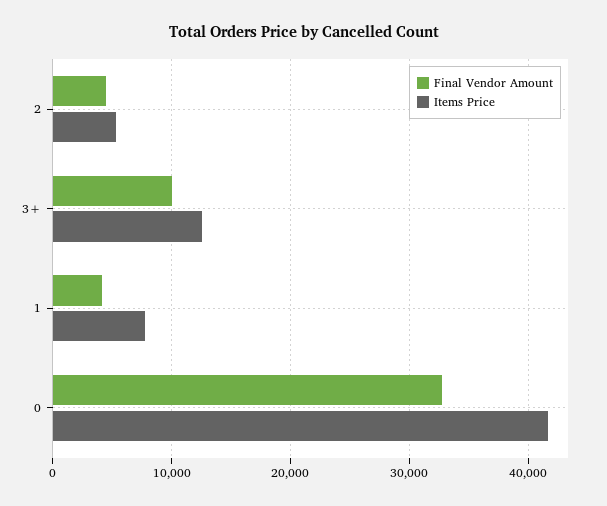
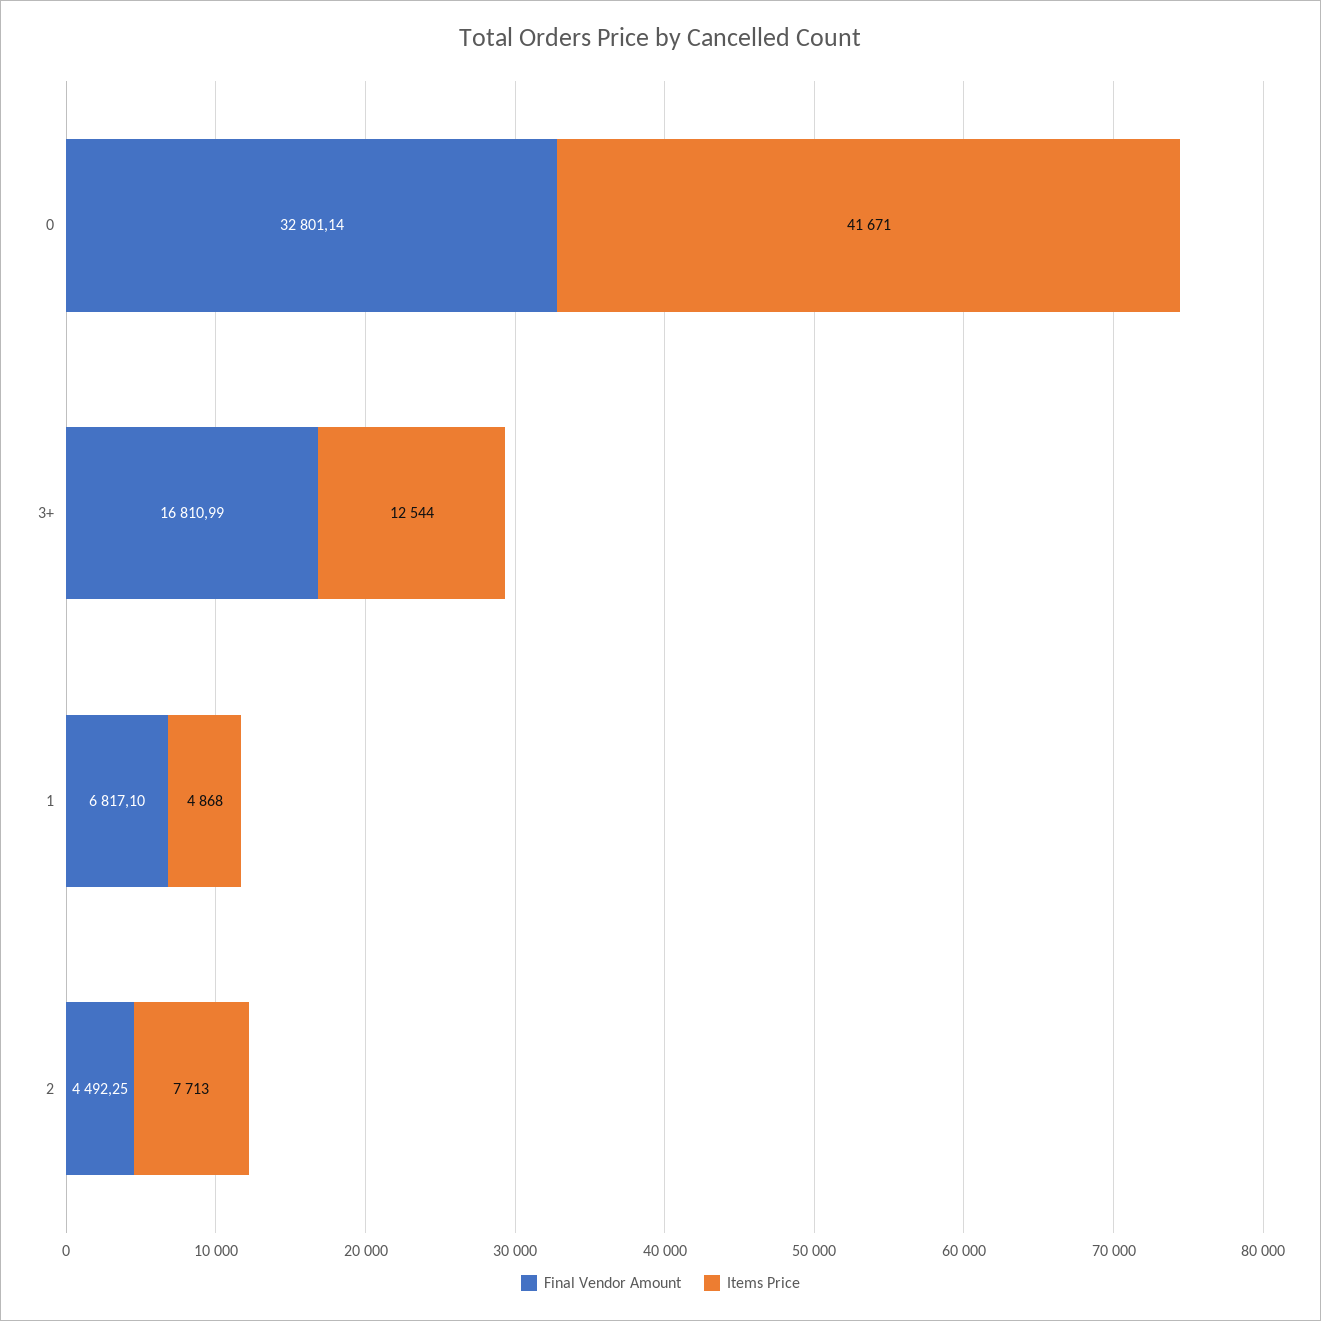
  {
    "Final Vendor Amount": {
      "2": 4492.25,
-     "3+": 10000,
+     "3+": 16810.99,
-     "1": 4000,
+     "1": 6817.1,
      "0": 32801.14
    },
    "Items Price": {
-     "2": 5000,
+     "2": 7713,
      "3+": 12544,
-     "1": 8000,
+     "1": 4868,
      "0": 41671
    }
  }

